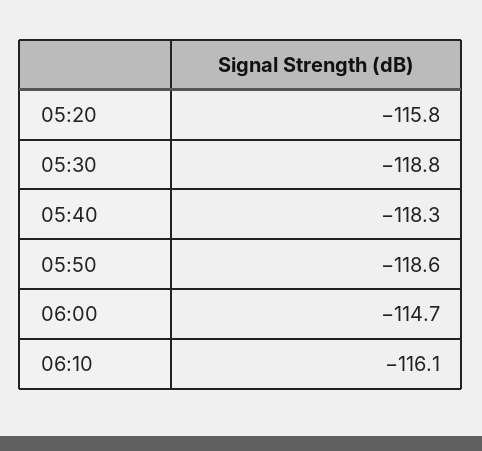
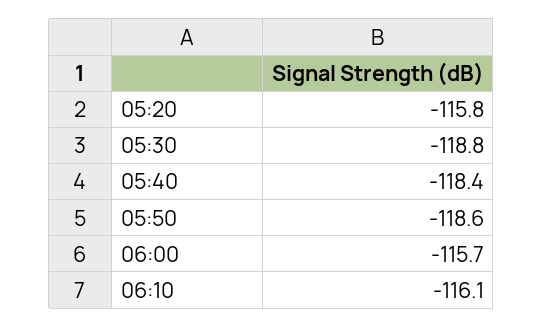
  {
    "05:20": -115.8,
    "05:30": -118.8,
-   "05:40": -118.3,
+   "05:40": -118.4,
    "05:50": -118.6,
-   "06:00": -114.7,
+   "06:00": -115.7,
    "06:10": -116.1
  }

